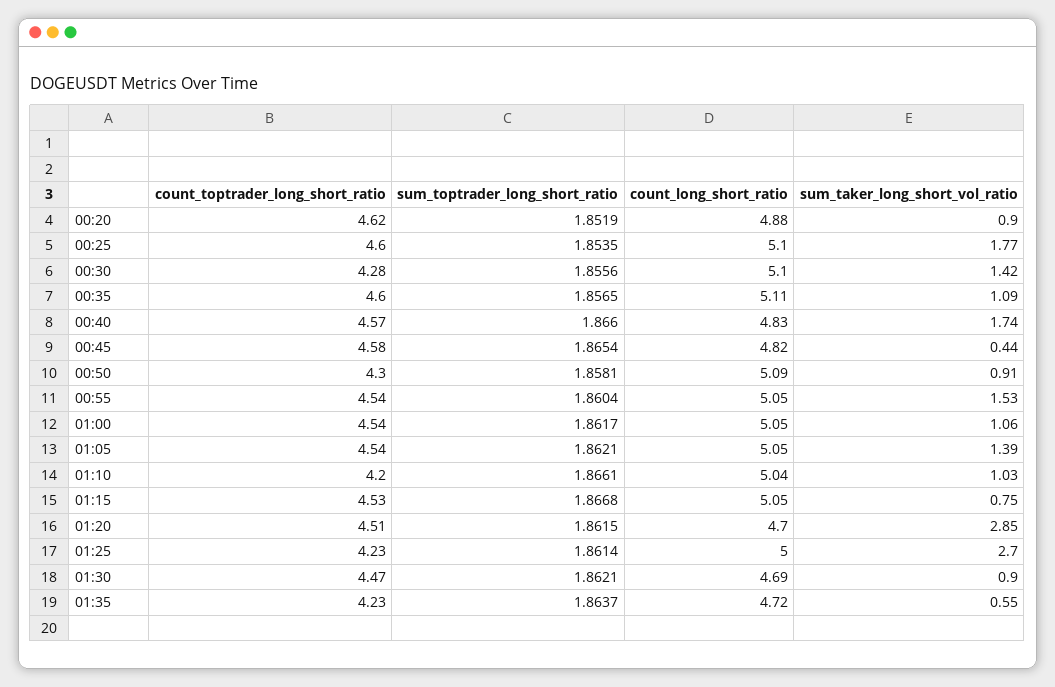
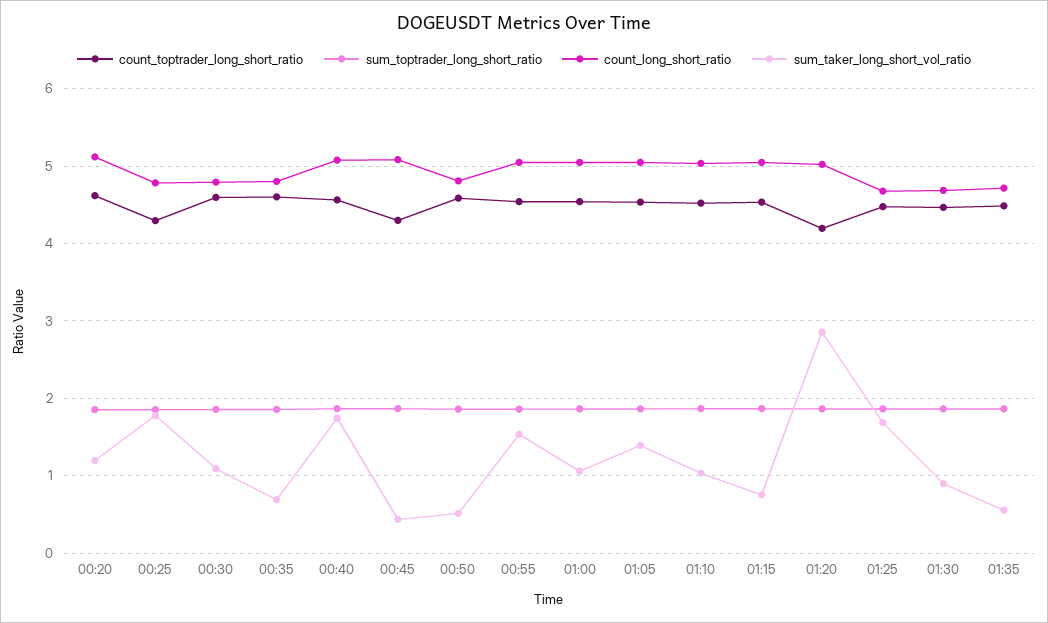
  {
    "count_toptrader_long_short_ratio": {
      "00:20": 4.62,
-     "00:25": 4.6,
+     "00:25": 4.3,
-     "00:30": 4.28,
+     "00:30": 4.6,
      "00:35": 4.6,
      "00:40": 4.57,
-     "00:45": 4.58,
+     "00:45": 4.3,
-     "00:50": 4.3,
+     "00:50": 4.6,
      "00:55": 4.54,
      "01:00": 4.54,
      "01:05": 4.54,
-     "01:10": 4.2,
+     "01:10": 4.5,
      "01:15": 4.53,
-     "01:20": 4.51,
+     "01:20": 4.2,
-     "01:25": 4.23,
+     "01:25": 4.5,
      "01:30": 4.47,
-     "01:35": 4.23
+     "01:35": 4.5
    },
    "sum_toptrader_long_short_ratio": {
      "00:20": 1.8519,
      "00:25": 1.8535,
      "00:30": 1.8556,
      "00:35": 1.8565,
      "00:40": 1.866,
      "00:45": 1.8654,
      "00:50": 1.8581,
      "00:55": 1.8604,
      "01:00": 1.8617,
      "01:05": 1.8621,
      "01:10": 1.8661,
      "01:15": 1.8668,
      "01:20": 1.8615,
      "01:25": 1.8614,
      "01:30": 1.8621,
      "01:35": 1.8637
    },
    "count_long_short_ratio": {
-     "00:20": 4.88,
+     "00:20": 5.1,
-     "00:25": 5.1,
+     "00:25": 4.8,
-     "00:30": 5.1,
+     "00:30": 4.8,
-     "00:35": 5.11,
+     "00:35": 4.8,
-     "00:40": 4.83,
+     "00:40": 5.1,
-     "00:45": 4.82,
+     "00:45": 5.1,
-     "00:50": 5.09,
+     "00:50": 4.8,
      "00:55": 5.05,
      "01:00": 5.05,
      "01:05": 5.05,
      "01:10": 5.04,
      "01:15": 5.05,
-     "01:20": 4.7,
+     "01:20": 5,
-     "01:25": 5,
+     "01:25": 4.7,
      "01:30": 4.69,
      "01:35": 4.72
    },
    "sum_taker_long_short_vol_ratio": {
-     "00:20": 0.9,
+     "00:20": 1.2,
      "00:25": 1.77,
-     "00:30": 1.42,
+     "00:30": 1.1,
-     "00:35": 1.09,
+     "00:35": 0.7,
      "00:40": 1.74,
      "00:45": 0.44,
-     "00:50": 0.91,
+     "00:50": 0.5,
      "00:55": 1.53,
      "01:00": 1.06,
      "01:05": 1.39,
      "01:10": 1.03,
      "01:15": 0.75,
      "01:20": 2.85,
-     "01:25": 2.7,
+     "01:25": 1.7,
      "01:30": 0.9,
      "01:35": 0.55
    }
  }

